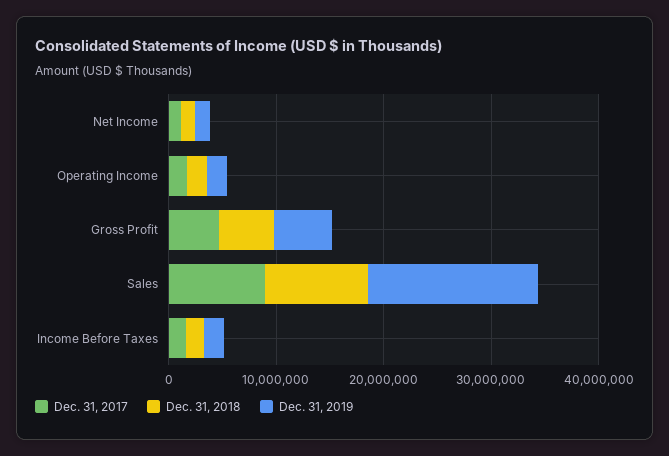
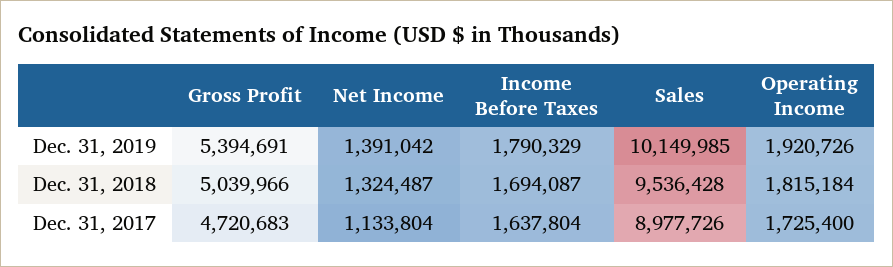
  {
    "Dec. 31, 2017": {
      "Net Income": 1133804,
      "Operating Income": 1725400,
      "Gross Profit": 4720683,
      "Sales": 8977726,
      "Income Before Taxes": 1637804
    },
    "Dec. 31, 2018": {
      "Net Income": 1324487,
      "Operating Income": 1815184,
      "Gross Profit": 5039966,
      "Sales": 9536428,
      "Income Before Taxes": 1694087
    },
    "Dec. 31, 2019": {
      "Net Income": 1391042,
      "Operating Income": 1920726,
      "Gross Profit": 5394691,
-     "Sales": 16000000,
+     "Sales": 10149985,
      "Income Before Taxes": 1790329
    }
  }

